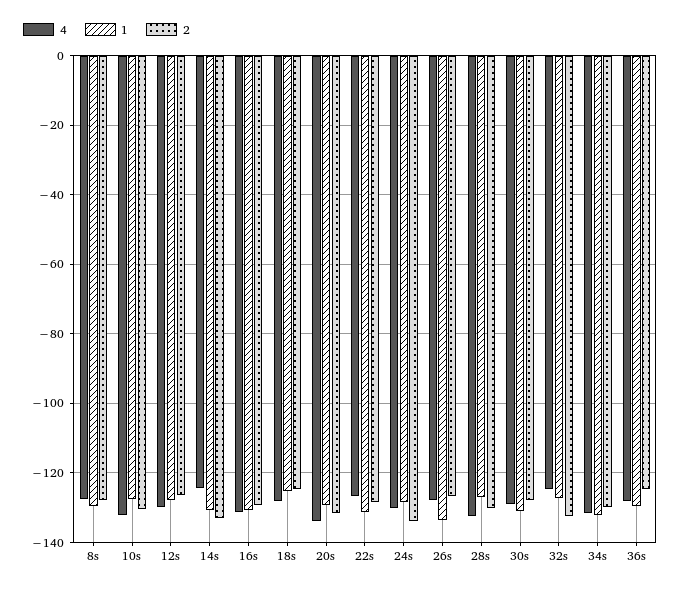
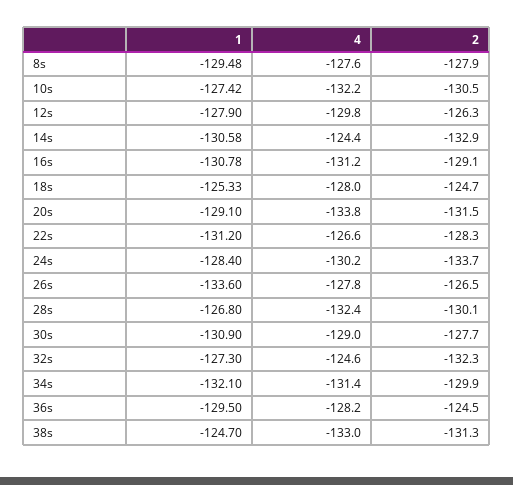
  {
    "4": {
      "8s": -127.6,
      "10s": -132.2,
      "12s": -129.8,
      "14s": -124.4,
      "16s": -131.2,
      "18s": -128,
      "20s": -133.8,
      "22s": -126.6,
      "24s": -130.2,
      "26s": -127.8,
      "28s": -132.4,
      "30s": -129,
      "32s": -124.6,
      "34s": -131.4,
-     "36s": -128.2
+     "36s": -128.2,
+     "38s": -133
    },
    "1": {
      "8s": -129.48,
      "10s": -127.42,
      "12s": -127.9,
      "14s": -130.58,
      "16s": -130.78,
      "18s": -125.33,
      "20s": -129.1,
      "22s": -131.2,
      "24s": -128.4,
      "26s": -133.6,
      "28s": -126.8,
      "30s": -130.9,
      "32s": -127.3,
      "34s": -132.1,
-     "36s": -129.5
+     "36s": -129.5,
+     "38s": -124.7
    },
    "2": {
      "8s": -127.9,
      "10s": -130.5,
      "12s": -126.3,
      "14s": -132.9,
      "16s": -129.1,
      "18s": -124.7,
      "20s": -131.5,
      "22s": -128.3,
      "24s": -133.7,
      "26s": -126.5,
      "28s": -130.1,
      "30s": -127.7,
      "32s": -132.3,
      "34s": -129.9,
-     "36s": -124.5
+     "36s": -124.5,
+     "38s": -131.3
    }
  }

